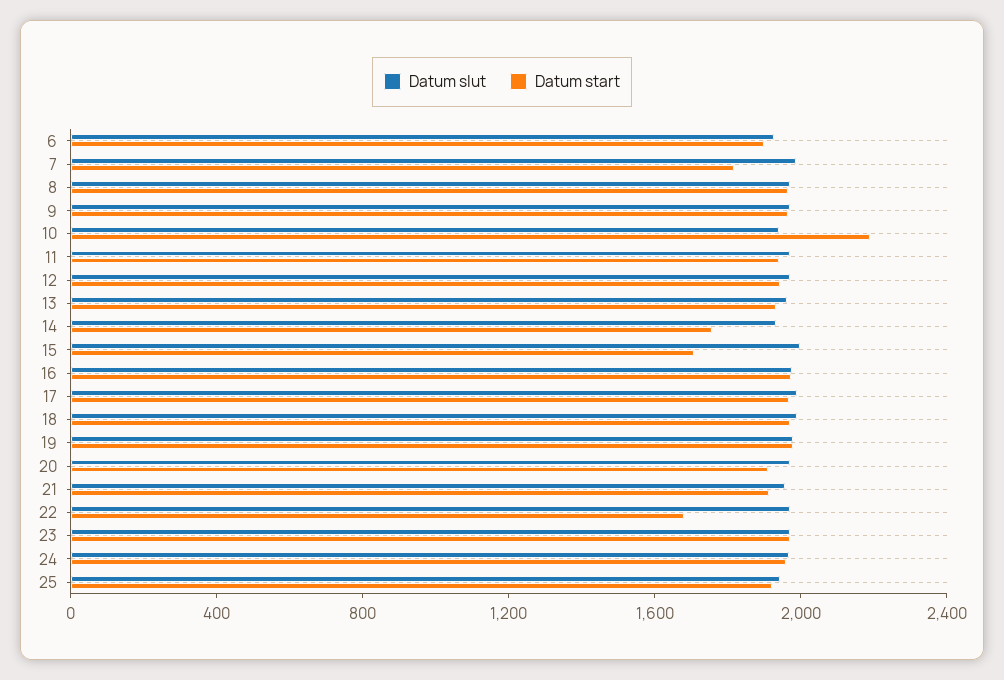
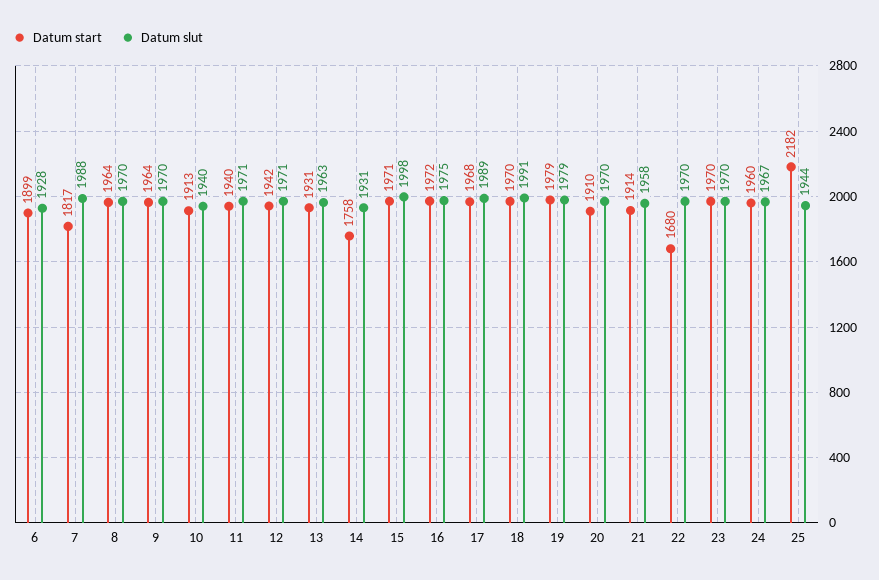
  {
    "Datum slut": {
      "6": 1928,
      "7": 1988,
      "8": 1970,
      "9": 1970,
      "10": 1940,
      "11": 1971,
      "12": 1971,
      "13": 1963,
      "14": 1931,
      "15": 1998,
      "16": 1975,
      "17": 1989,
      "18": 1991,
      "19": 1979,
      "20": 1970,
      "21": 1958,
      "22": 1970,
      "23": 1970,
      "24": 1967,
      "25": 1944
    },
    "Datum start": {
      "6": 1899,
      "7": 1817,
      "8": 1964,
      "9": 1964,
-     "10": 2200,
+     "10": 1913,
      "11": 1940,
      "12": 1942,
      "13": 1931,
      "14": 1758,
-     "15": 1700,
+     "15": 1971,
      "16": 1972,
      "17": 1968,
      "18": 1970,
      "19": 1979,
      "20": 1910,
      "21": 1914,
      "22": 1680,
      "23": 1970,
      "24": 1960,
-     "25": 1900
+     "25": 2182
    }
  }

